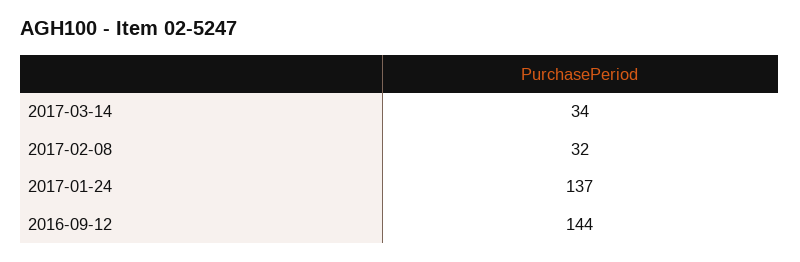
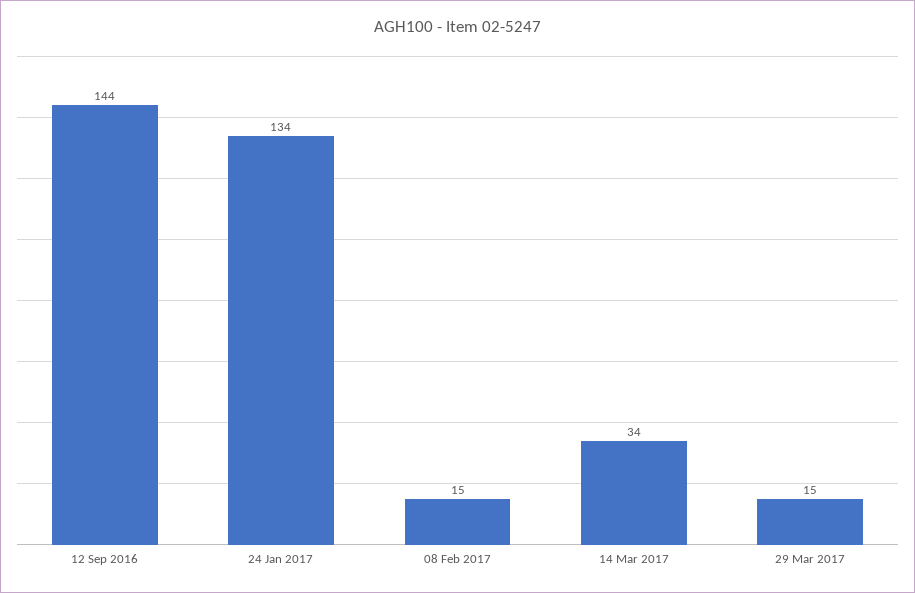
  {
    "2017-03-14": 34,
-   "2017-02-08": 32,
+   "2017-02-08": 15,
-   "2017-01-24": 137,
+   "2017-01-24": 134,
-   "2016-09-12": 144
+   "2016-09-12": 144,
+   "29 Mar 2017": 15
  }

